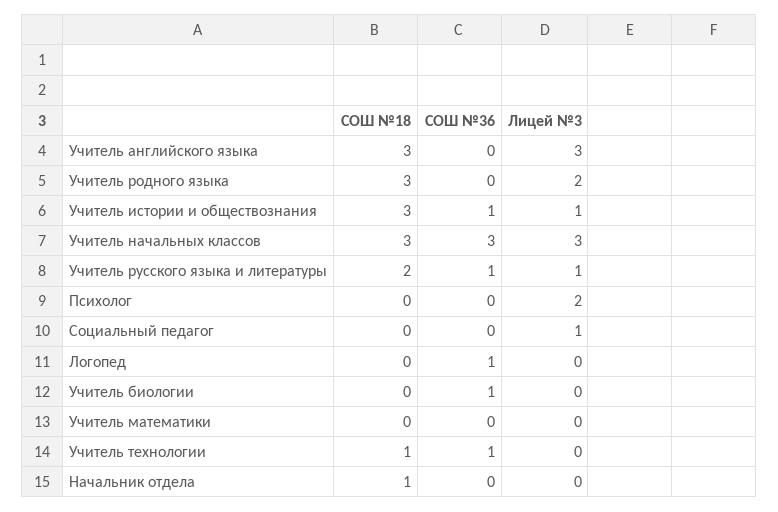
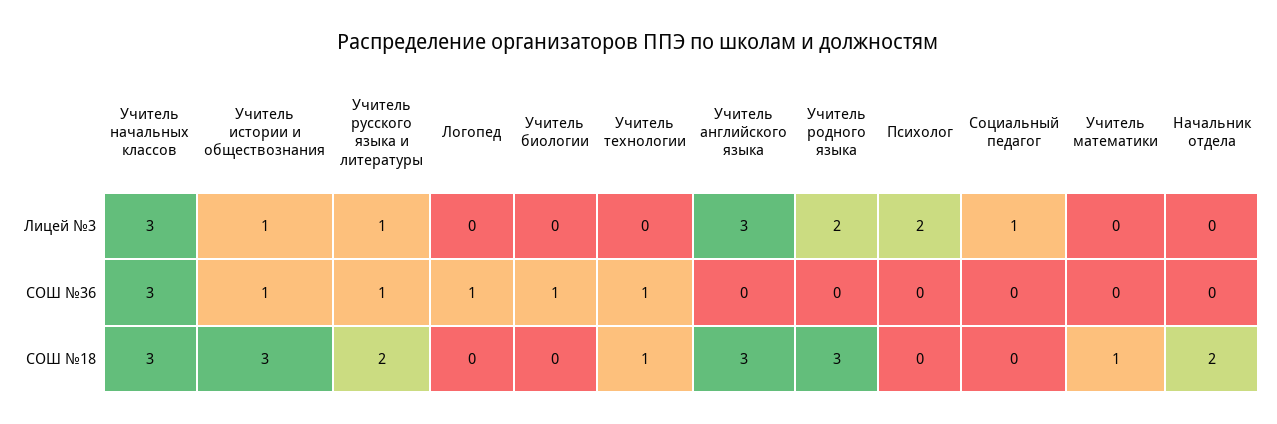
  {
    "СОШ №18": {
      "Учитель английского языка": 3,
      "Учитель родного языка": 3,
      "Учитель истории и обществознания": 3,
      "Учитель начальных классов": 3,
      "Учитель русского языка и литературы": 2,
      "Психолог": 0,
      "Социальный педагог": 0,
      "Логопед": 0,
      "Учитель биологии": 0,
-     "Учитель математики": 0,
+     "Учитель математики": 1,
      "Учитель технологии": 1,
-     "Начальник отдела": 1
+     "Начальник отдела": 2
    },
    "СОШ №36": {
      "Учитель английского языка": 0,
      "Учитель родного языка": 0,
      "Учитель истории и обществознания": 1,
      "Учитель начальных классов": 3,
      "Учитель русского языка и литературы": 1,
      "Психолог": 0,
      "Социальный педагог": 0,
      "Логопед": 1,
      "Учитель биологии": 1,
      "Учитель математики": 0,
      "Учитель технологии": 1,
      "Начальник отдела": 0
    },
    "Лицей №3": {
      "Учитель английского языка": 3,
      "Учитель родного языка": 2,
      "Учитель истории и обществознания": 1,
      "Учитель начальных классов": 3,
      "Учитель русского языка и литературы": 1,
      "Психолог": 2,
      "Социальный педагог": 1,
      "Логопед": 0,
      "Учитель биологии": 0,
      "Учитель математики": 0,
      "Учитель технологии": 0,
      "Начальник отдела": 0
    }
  }

